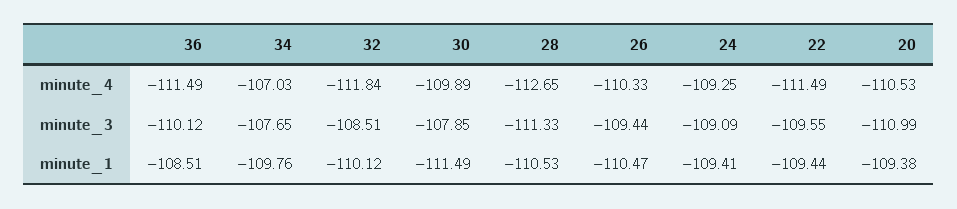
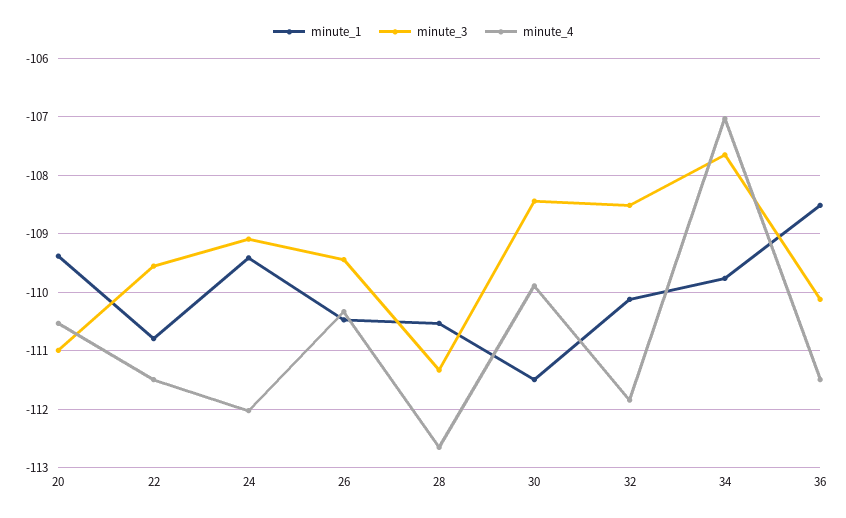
  {
    "minute_4": {
      "36": -111.49,
      "34": -107.03,
      "32": -111.84,
      "30": -109.89,
      "28": -112.65,
      "26": -110.33,
-     "24": -109.25,
+     "24": -112,
      "22": -111.49,
      "20": -110.53
    },
    "minute_3": {
      "36": -110.12,
      "34": -107.65,
      "32": -108.51,
-     "30": -107.85,
+     "30": -108.4,
      "28": -111.33,
      "26": -109.44,
      "24": -109.09,
      "22": -109.55,
      "20": -110.99
    },
    "minute_1": {
      "36": -108.51,
      "34": -109.76,
      "32": -110.12,
      "30": -111.49,
      "28": -110.53,
      "26": -110.47,
      "24": -109.41,
-     "22": -109.44,
+     "22": -110.8,
      "20": -109.38
    }
  }

